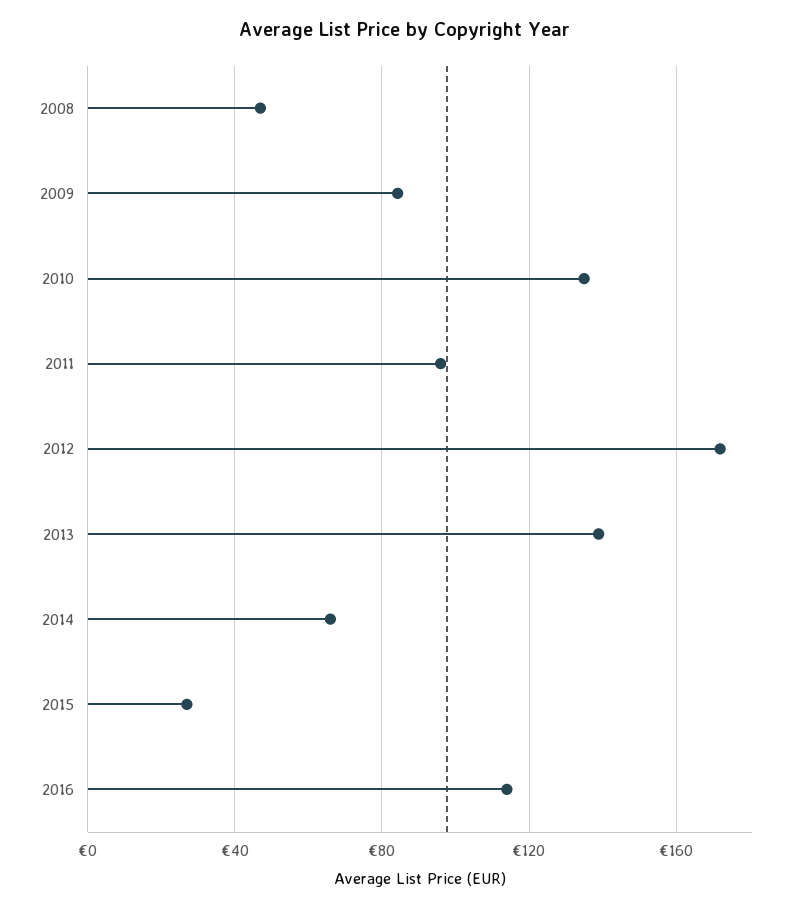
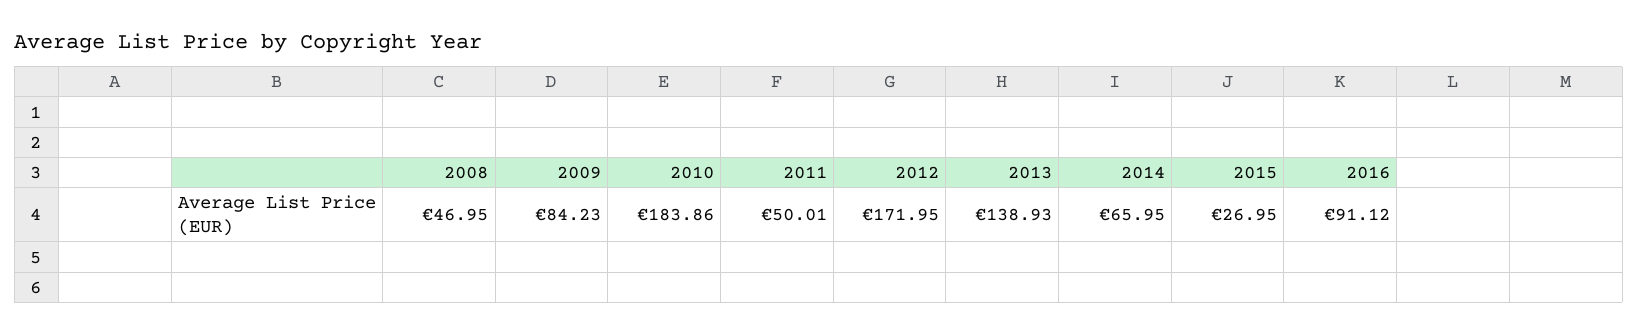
  {
    "2008": 46.95,
    "2009": 84.23,
-   "2010": 135,
+   "2010": 183.86,
-   "2011": 95,
+   "2011": 50.01,
    "2012": 171.95,
    "2013": 138.93,
    "2014": 65.95,
    "2015": 26.95,
-   "2016": 115
+   "2016": 91.12
  }

